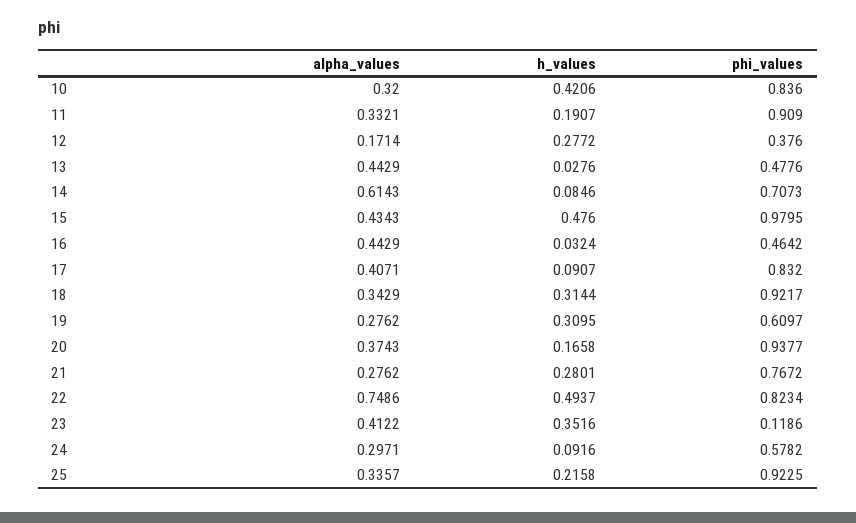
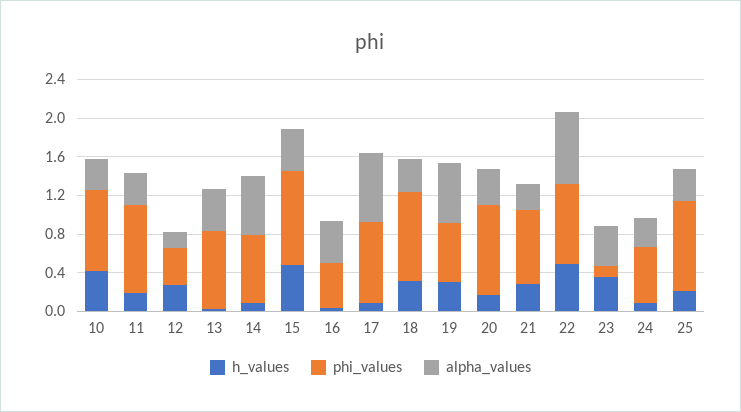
  {
    "alpha_values": {
      "10": 0.32,
      "11": 0.3321,
      "12": 0.1714,
      "13": 0.4429,
      "14": 0.6143,
      "15": 0.4343,
      "16": 0.4429,
-     "17": 0.4071,
+     "17": 0.7,
      "18": 0.3429,
-     "19": 0.2762,
+     "19": 0.6,
      "20": 0.3743,
      "21": 0.2762,
      "22": 0.7486,
      "23": 0.4122,
      "24": 0.2971,
      "25": 0.3357
    },
    "h_values": {
      "10": 0.4206,
      "11": 0.1907,
      "12": 0.2772,
      "13": 0.0276,
      "14": 0.0846,
      "15": 0.476,
      "16": 0.0324,
      "17": 0.0907,
      "18": 0.3144,
      "19": 0.3095,
      "20": 0.1658,
      "21": 0.2801,
      "22": 0.4937,
      "23": 0.3516,
      "24": 0.0916,
      "25": 0.2158
    },
    "phi_values": {
      "10": 0.836,
      "11": 0.909,
      "12": 0.376,
-     "13": 0.4776,
+     "13": 0.8,
      "14": 0.7073,
      "15": 0.9795,
      "16": 0.4642,
      "17": 0.832,
      "18": 0.9217,
      "19": 0.6097,
      "20": 0.9377,
      "21": 0.7672,
      "22": 0.8234,
      "23": 0.1186,
      "24": 0.5782,
      "25": 0.9225
    }
  }

